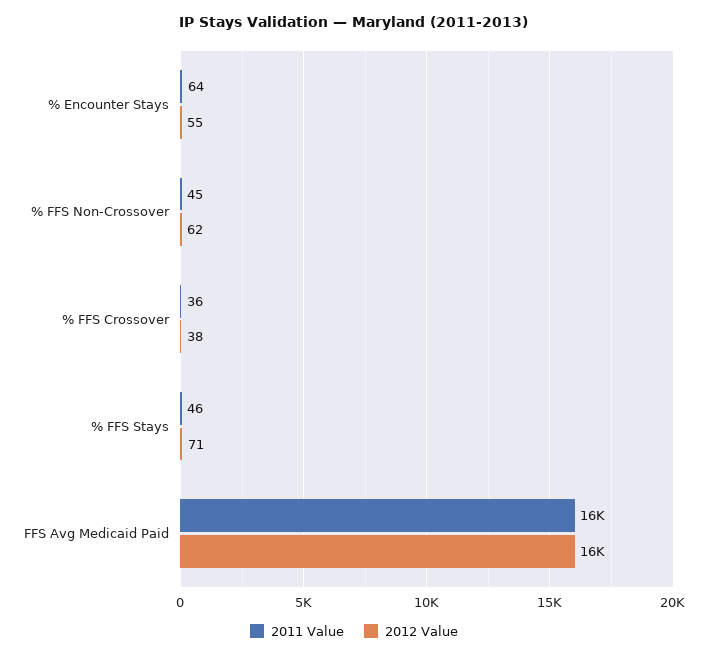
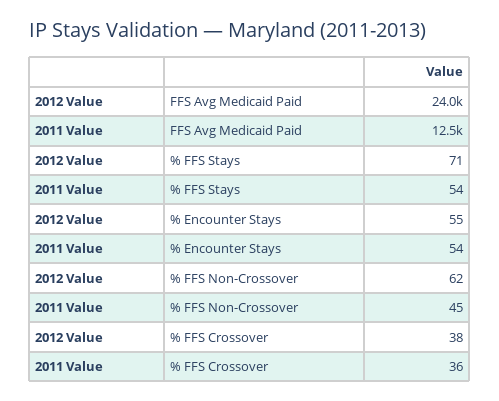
  {
    "2011 Value": {
-     "% Encounter Stays": 64,
+     "% Encounter Stays": 54,
      "% FFS Non-Crossover": 45,
      "% FFS Crossover": 36,
-     "% FFS Stays": 46,
+     "% FFS Stays": 54,
-     "FFS Avg Medicaid Paid": 16000
+     "FFS Avg Medicaid Paid": 12500
    },
    "2012 Value": {
      "% Encounter Stays": 55,
      "% FFS Non-Crossover": 62,
      "% FFS Crossover": 38,
      "% FFS Stays": 71,
-     "FFS Avg Medicaid Paid": 16000
+     "FFS Avg Medicaid Paid": 24000
    }
  }

